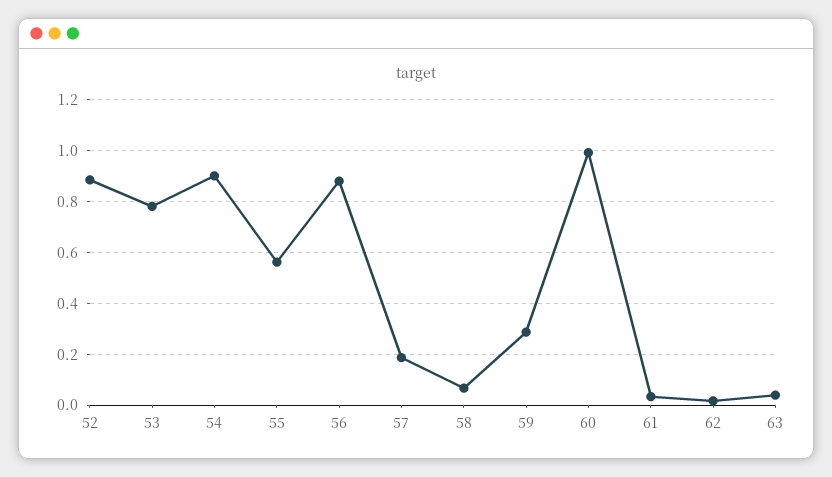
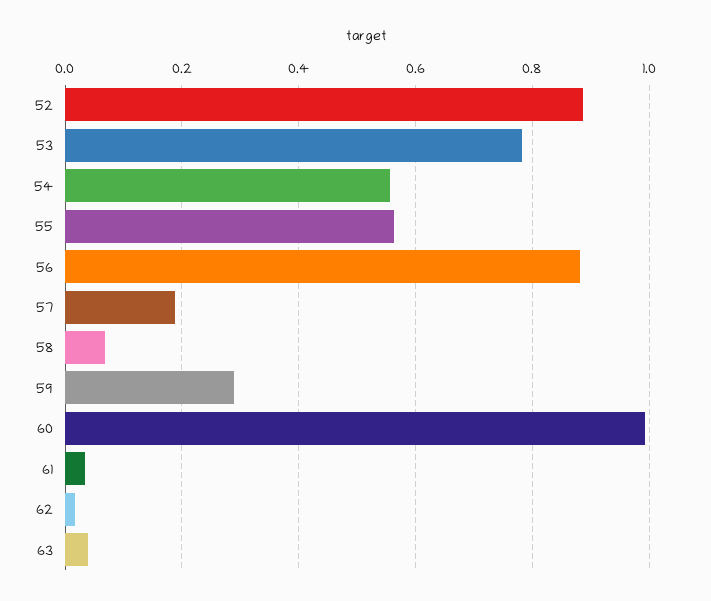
  {
    "52": 0.88,
    "53": 0.78,
-   "54": 0.9,
+   "54": 0.56,
    "55": 0.56,
    "56": 0.88,
    "57": 0.18,
    "58": 0.06,
    "59": 0.28,
    "60": 1,
    "61": 0.04,
    "62": 0.02,
    "63": 0.04
  }

